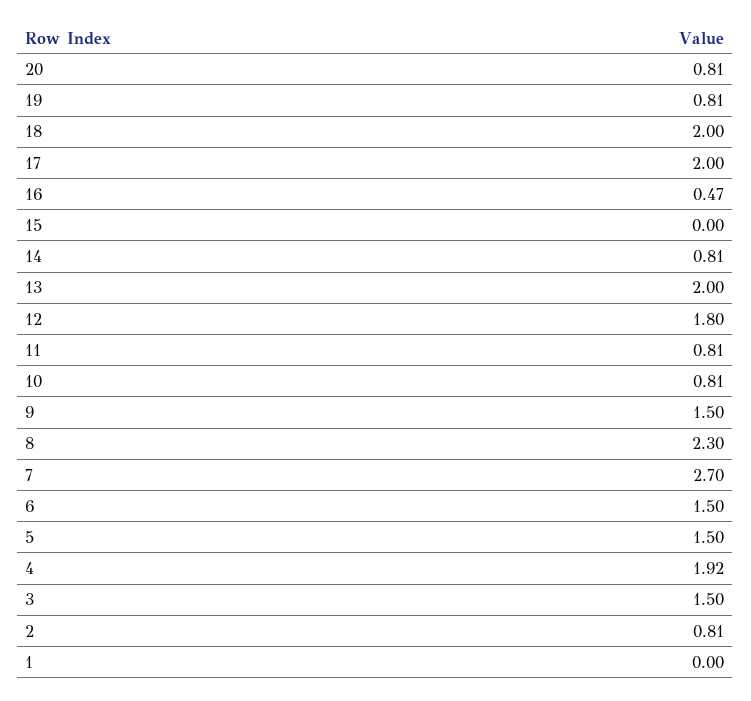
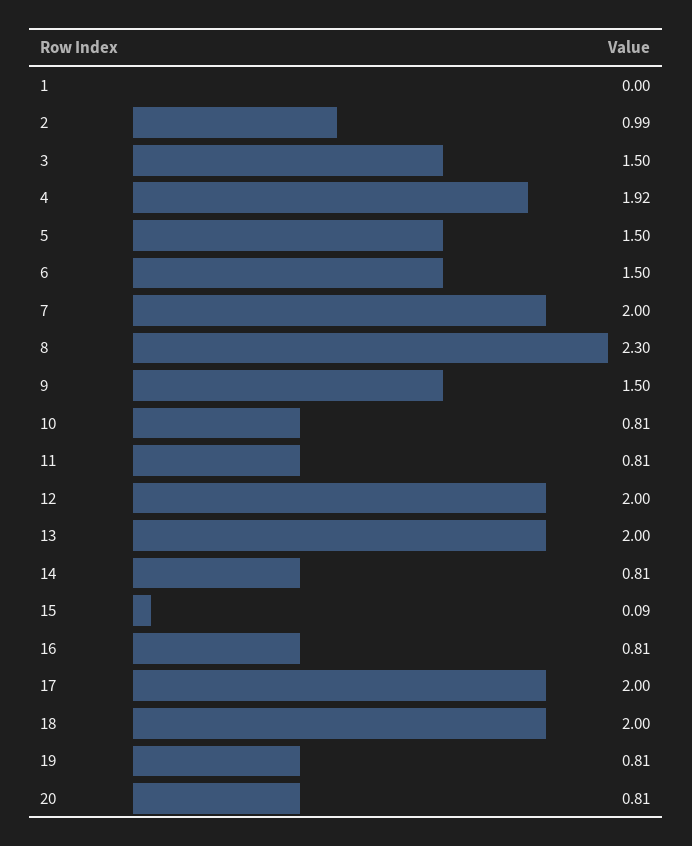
  {
    "20": 0.81,
    "19": 0.81,
    "18": 2,
    "17": 2,
-   "16": 0.47,
+   "16": 0.81,
-   "15": 0,
+   "15": 0.09,
    "14": 0.81,
    "13": 2,
-   "12": 1.8,
+   "12": 2,
    "11": 0.81,
    "10": 0.81,
    "9": 1.5,
    "8": 2.3,
-   "7": 2.7,
+   "7": 2,
    "6": 1.5,
    "5": 1.5,
    "4": 1.92,
    "3": 1.5,
-   "2": 0.81,
+   "2": 0.99,
    "1": 0
  }

